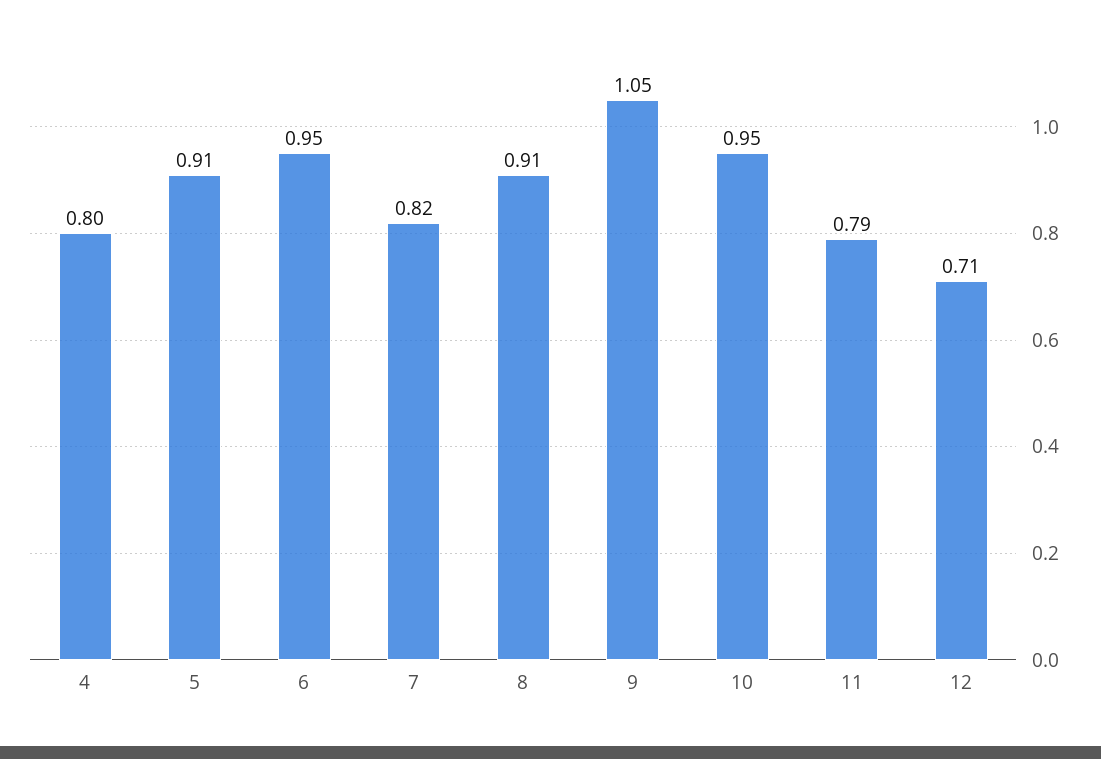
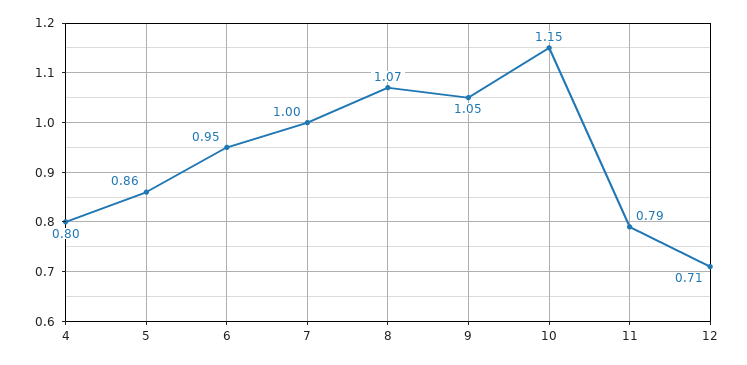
  {
    "4": 0.8,
-   "5": 0.91,
+   "5": 0.86,
    "6": 0.95,
-   "7": 0.82,
+   "7": 1,
-   "8": 0.91,
+   "8": 1.07,
    "9": 1.05,
-   "10": 0.95,
+   "10": 1.15,
    "11": 0.79,
    "12": 0.71
  }

